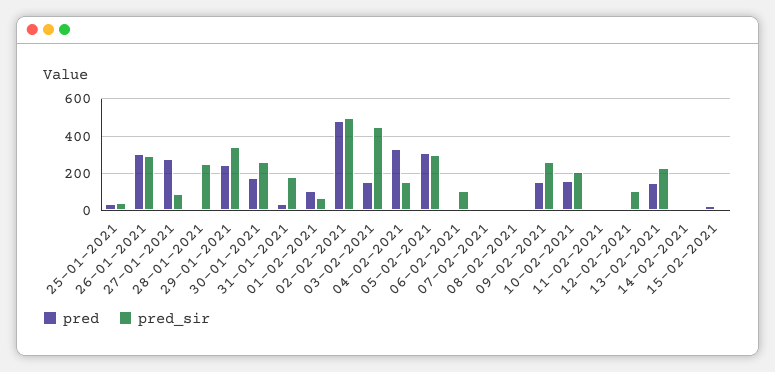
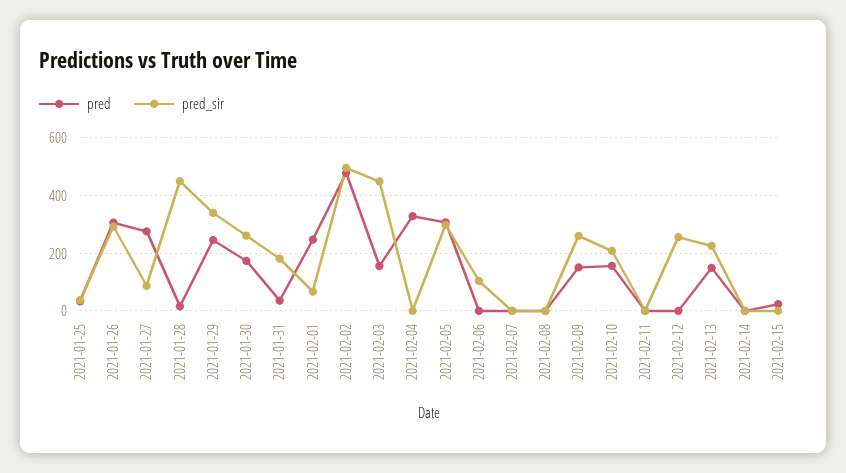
  {
    "pred": {
      "25-01-2021": 25,
      "26-01-2021": 300,
      "27-01-2021": 275,
      "28-01-2021": 25,
      "29-01-2021": 250,
      "30-01-2021": 175,
      "31-01-2021": 25,
-     "01-02-2021": 100,
+     "01-02-2021": 250,
      "02-02-2021": 475,
      "03-02-2021": 150,
      "04-02-2021": 325,
      "05-02-2021": 300,
      "06-02-2021": 0,
      "07-02-2021": 0,
      "08-02-2021": 0,
      "09-02-2021": 150,
      "10-02-2021": 150,
      "11-02-2021": 0,
      "12-02-2021": 0,
      "13-02-2021": 150,
      "14-02-2021": 0,
      "15-02-2021": 25
    },
    "pred_sir": {
      "25-01-2021": 50,
      "26-01-2021": 300,
      "27-01-2021": 75,
-     "28-01-2021": 250,
+     "28-01-2021": 450,
      "29-01-2021": 350,
      "30-01-2021": 250,
      "31-01-2021": 175,
      "01-02-2021": 75,
      "02-02-2021": 500,
      "03-02-2021": 450,
-     "04-02-2021": 150,
+     "04-02-2021": 0,
      "05-02-2021": 300,
      "06-02-2021": 100,
      "07-02-2021": 0,
      "08-02-2021": 0,
      "09-02-2021": 250,
      "10-02-2021": 200,
      "11-02-2021": 0,
-     "12-02-2021": 100,
+     "12-02-2021": 250,
      "13-02-2021": 225,
      "14-02-2021": 0,
      "15-02-2021": 0
    }
  }

